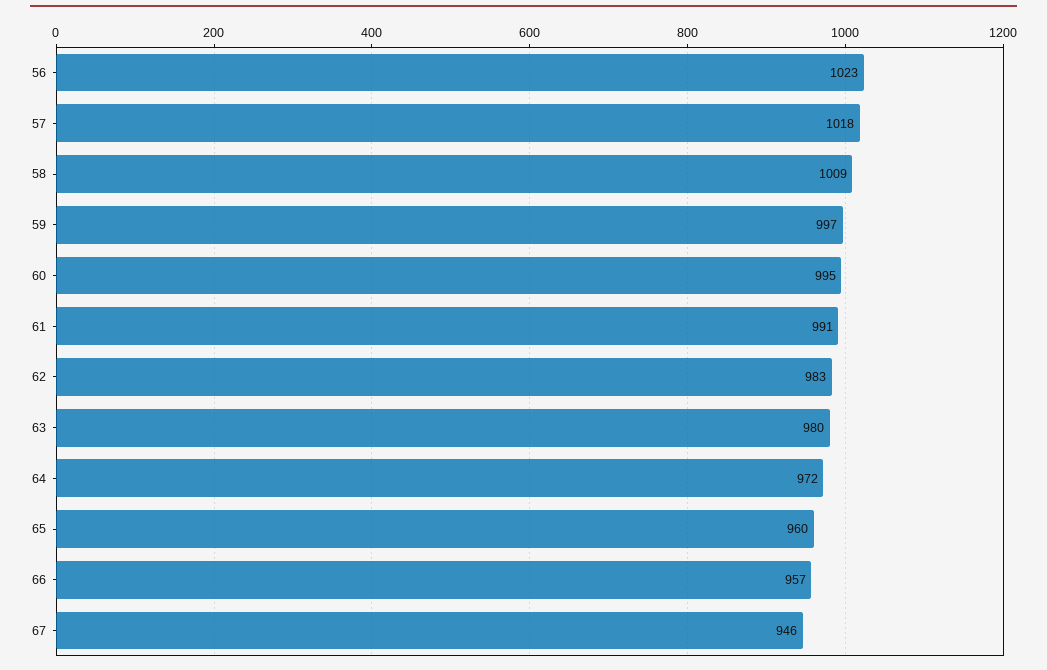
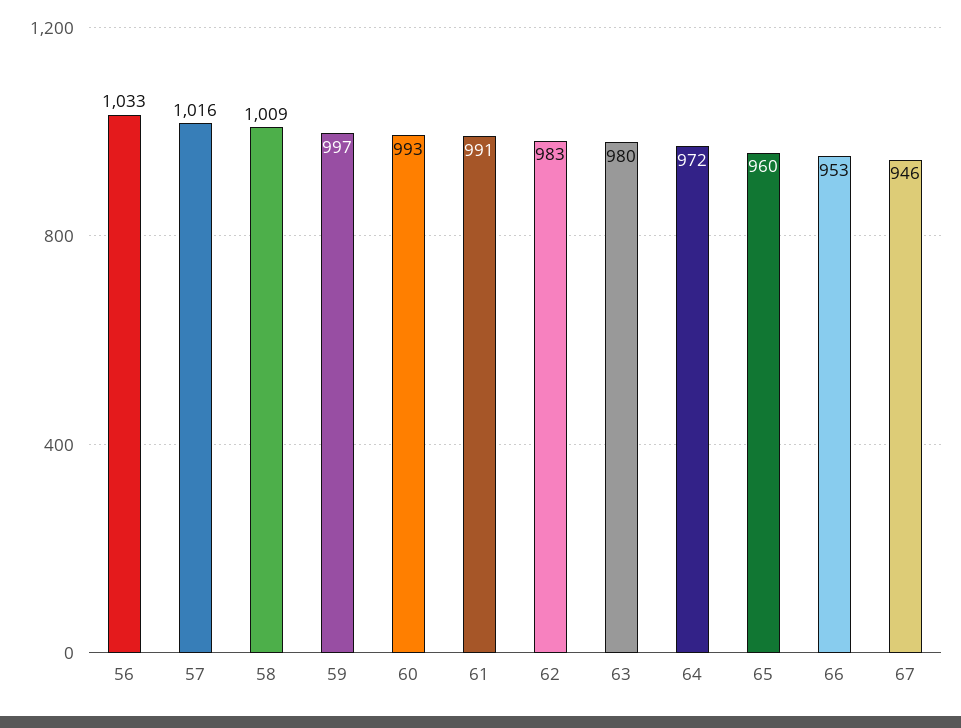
  {
-   "56": 1023,
+   "56": 1033,
-   "57": 1018,
+   "57": 1016,
    "58": 1009,
    "59": 997,
-   "60": 995,
+   "60": 993,
    "61": 991,
    "62": 983,
    "63": 980,
    "64": 972,
    "65": 960,
-   "66": 957,
+   "66": 953,
    "67": 946
  }

